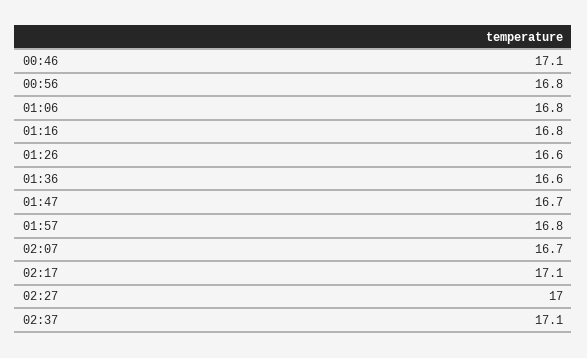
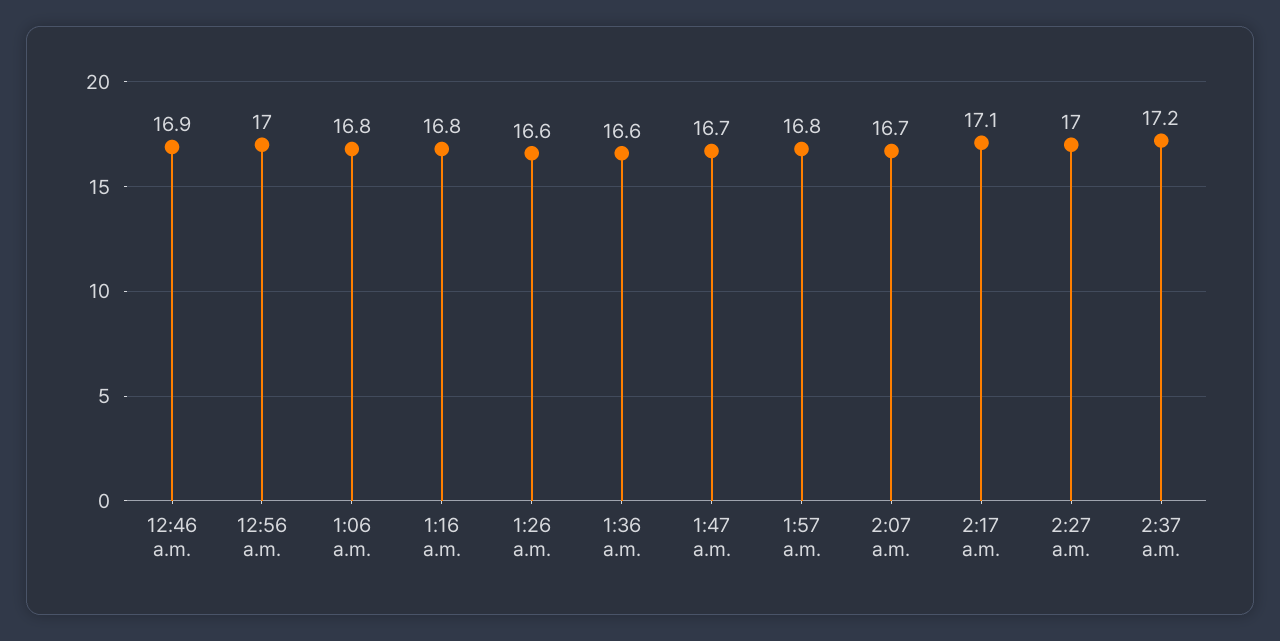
  {
-   "00:46": 17.1,
+   "00:46": 16.9,
-   "00:56": 16.8,
+   "00:56": 17,
    "01:06": 16.8,
    "01:16": 16.8,
    "01:26": 16.6,
    "01:36": 16.6,
    "01:47": 16.7,
    "01:57": 16.8,
    "02:07": 16.7,
    "02:17": 17.1,
    "02:27": 17,
-   "02:37": 17.1
+   "02:37": 17.2
  }

